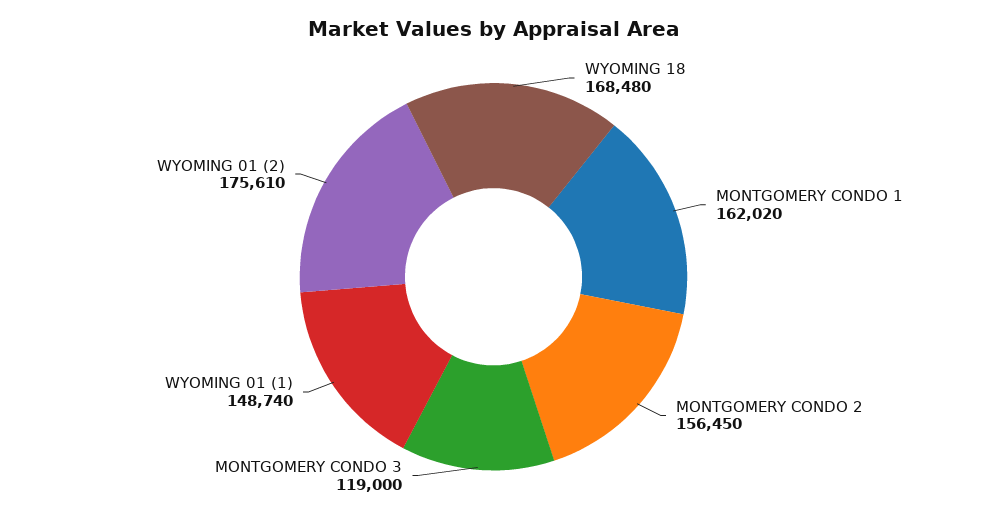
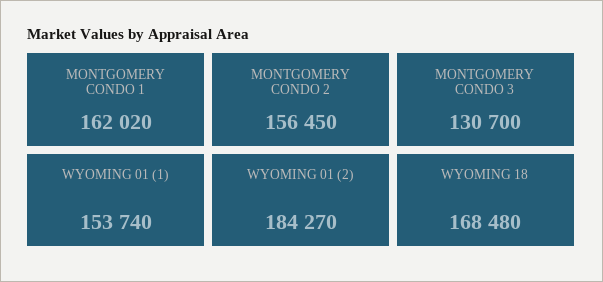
  {
    "WYOMING 18": 168480,
    "MONTGOMERY CONDO 1": 162020,
    "MONTGOMERY CONDO 2": 156450,
-   "MONTGOMERY CONDO 3": 119000,
+   "MONTGOMERY CONDO 3": 130700,
-   "WYOMING 01 (1)": 148740,
+   "WYOMING 01 (1)": 153740,
-   "WYOMING 01 (2)": 175610
+   "WYOMING 01 (2)": 184270
  }

